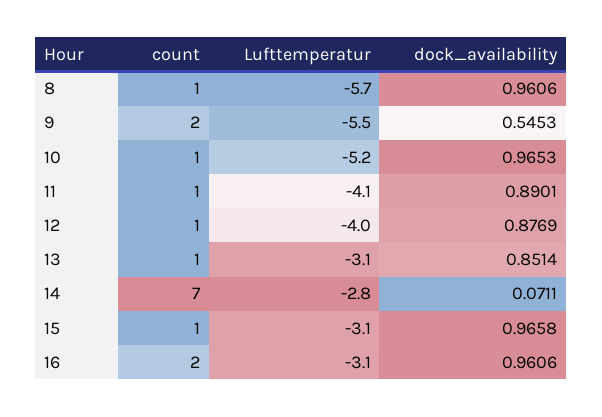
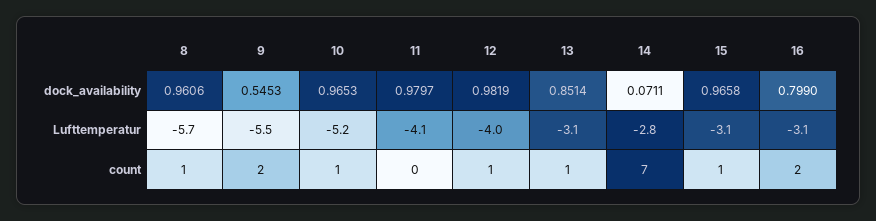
  {
    "count": {
      "8": 1,
      "9": 2,
      "10": 1,
-     "11": 1,
+     "11": 0,
      "12": 1,
      "13": 1,
      "14": 7,
      "15": 1,
      "16": 2
    },
    "Lufttemperatur": {
      "8": -5.7,
      "9": -5.5,
      "10": -5.2,
      "11": -4.1,
      "12": -4,
      "13": -3.1,
      "14": -2.8,
      "15": -3.1,
      "16": -3.1
    },
    "dock_availability": {
      "8": 0.9606,
      "9": 0.5453,
      "10": 0.9653,
-     "11": 0.8901,
+     "11": 0.9797,
-     "12": 0.8769,
+     "12": 0.9819,
      "13": 0.8514,
      "14": 0.0711,
      "15": 0.9658,
-     "16": 0.9606
+     "16": 0.799
    }
  }

